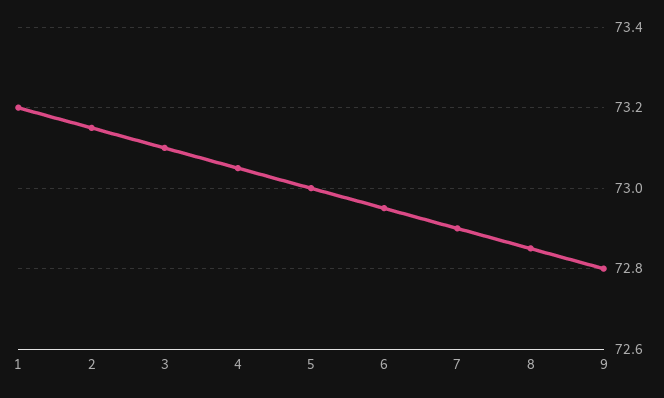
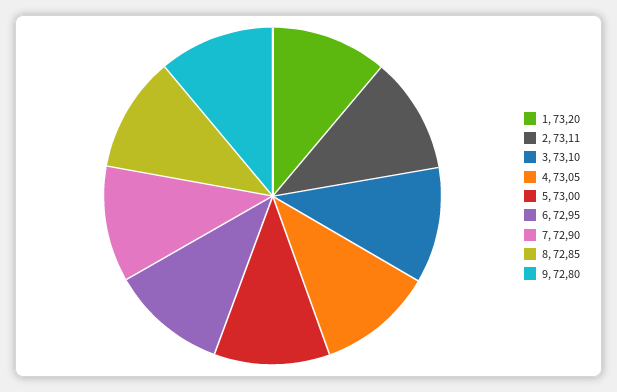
  {
    "1": 73.2,
-   "2": 73.15,
+   "2": 73.11,
    "3": 73.1,
    "4": 73.05,
    "5": 73,
    "6": 72.95,
    "7": 72.9,
    "8": 72.85,
    "9": 72.8
  }

